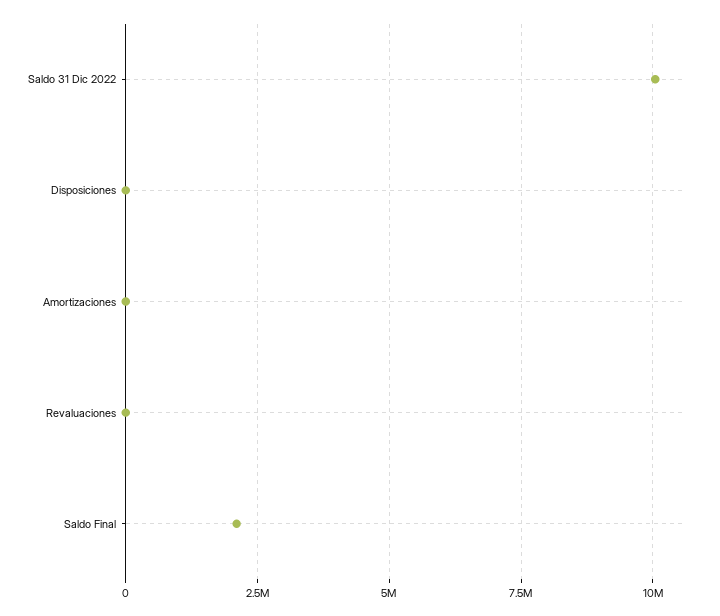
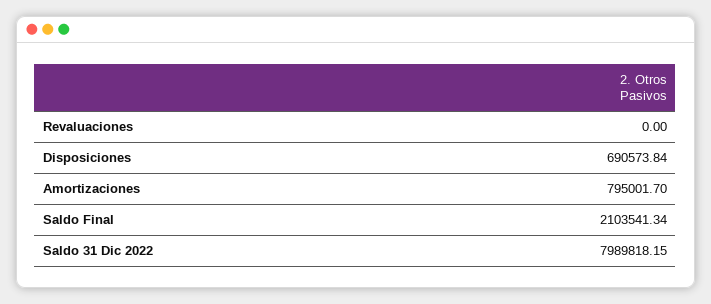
  {
-   "Saldo 31 Dic 2022": 10000000,
+   "Saldo 31 Dic 2022": 7989818.15,
-   "Disposiciones": 0,
+   "Disposiciones": 690573.84,
-   "Amortizaciones": 0,
+   "Amortizaciones": 795001.7,
    "Revaluaciones": 0,
    "Saldo Final": 2103541.34
  }

